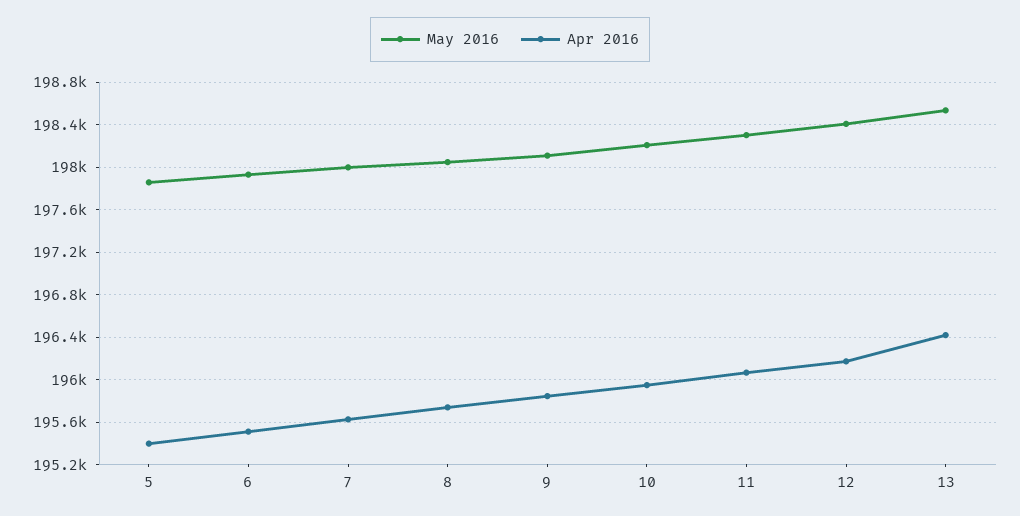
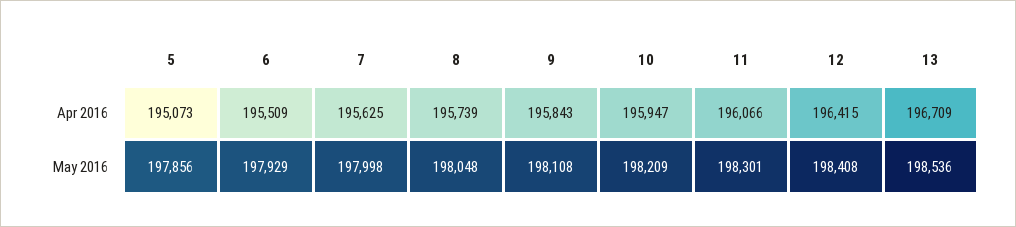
  {
    "May 2016": {
      "5": 197856,
      "6": 197929,
      "7": 197998,
      "8": 198048,
      "9": 198108,
      "10": 198209,
      "11": 198301,
      "12": 198408,
      "13": 198536
    },
    "Apr 2016": {
-     "5": 195400,
+     "5": 195073,
      "6": 195509,
      "7": 195625,
      "8": 195739,
      "9": 195843,
      "10": 195947,
      "11": 196066,
-     "12": 196200,
+     "12": 196415,
-     "13": 196400
+     "13": 196709
    }
  }

